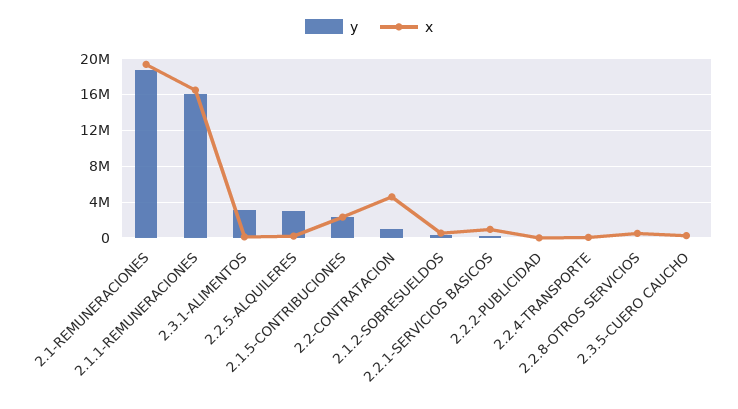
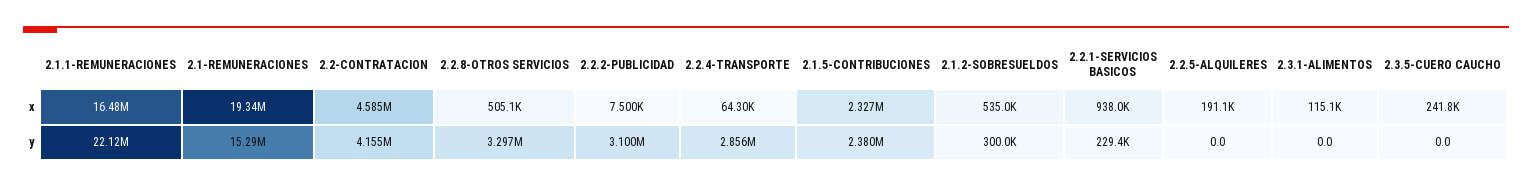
  {
    "y": {
-     "2.1-REMUNERACIONES": 19000000,
+     "2.1-REMUNERACIONES": 15290000,
-     "2.1.1-REMUNERACIONES": 16000000,
+     "2.1.1-REMUNERACIONES": 22120000,
-     "2.3.1-ALIMENTOS": 3000000,
+     "2.3.1-ALIMENTOS": 0,
-     "2.2.5-ALQUILERES": 3000000,
+     "2.2.5-ALQUILERES": 0,
      "2.1.5-CONTRIBUCIONES": 2380000,
-     "2.2-CONTRATACION": 1000000,
+     "2.2-CONTRATACION": 4155000,
      "2.1.2-SOBRESUELDOS": 300000,
      "2.2.1-SERVICIOS BASICOS": 229400,
-     "2.2.2-PUBLICIDAD": 0,
+     "2.2.2-PUBLICIDAD": 3100000,
-     "2.2.4-TRANSPORTE": 0,
+     "2.2.4-TRANSPORTE": 2856000,
-     "2.2.8-OTROS SERVICIOS": 0,
+     "2.2.8-OTROS SERVICIOS": 3297000,
      "2.3.5-CUERO CAUCHO": 0
    },
    "x": {
      "2.1-REMUNERACIONES": 19340000,
      "2.1.1-REMUNERACIONES": 16480000,
      "2.3.1-ALIMENTOS": 115100,
      "2.2.5-ALQUILERES": 191100,
      "2.1.5-CONTRIBUCIONES": 2327000,
      "2.2-CONTRATACION": 4585000,
      "2.1.2-SOBRESUELDOS": 535000,
      "2.2.1-SERVICIOS BASICOS": 938000,
      "2.2.2-PUBLICIDAD": 7500,
      "2.2.4-TRANSPORTE": 64300,
      "2.2.8-OTROS SERVICIOS": 505100,
      "2.3.5-CUERO CAUCHO": 241800
    }
  }

